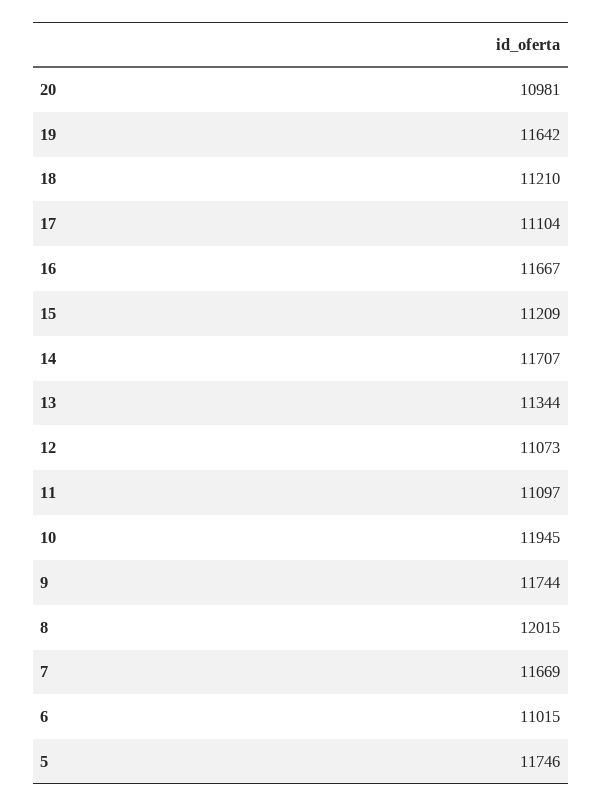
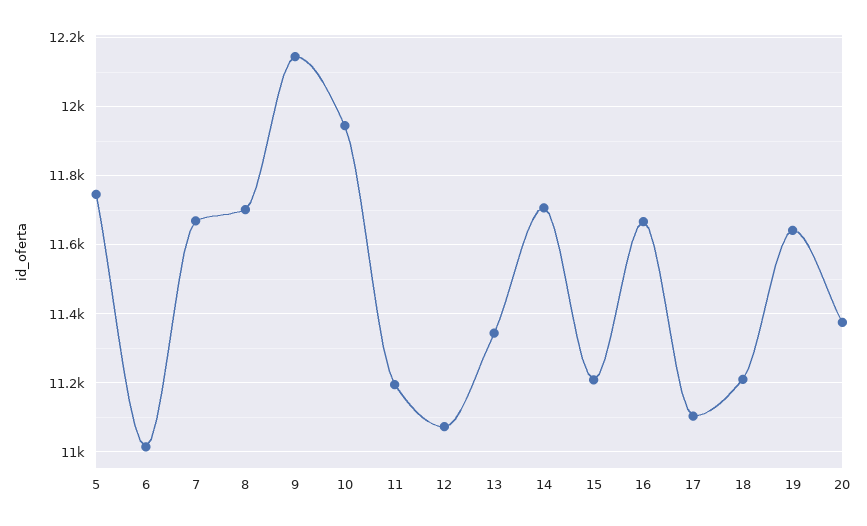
  {
-   "20": 10981,
+   "20": 11380,
    "19": 11642,
    "18": 11210,
    "17": 11104,
    "16": 11667,
    "15": 11209,
    "14": 11707,
    "13": 11344,
    "12": 11073,
-   "11": 11097,
+   "11": 11200,
    "10": 11945,
-   "9": 11744,
+   "9": 12140,
-   "8": 12015,
+   "8": 11700,
    "7": 11669,
    "6": 11015,
    "5": 11746
  }

